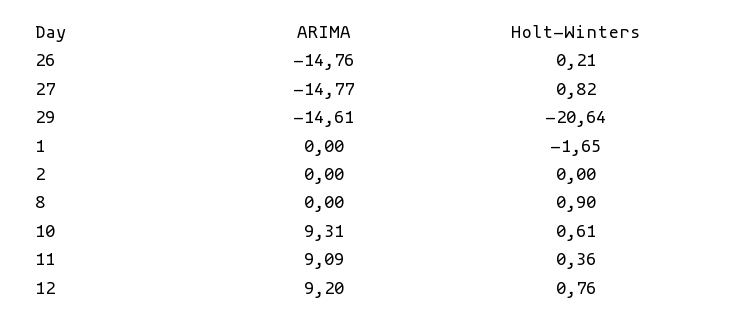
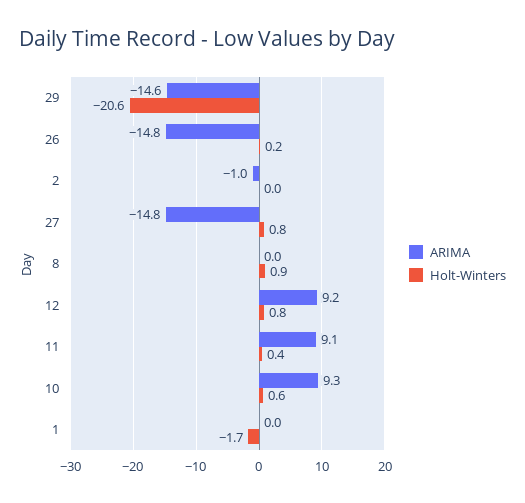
  {
    "ARIMA": {
      "26": -14.76,
      "27": -14.77,
      "29": -14.61,
      "1": 0,
-     "2": 0,
+     "2": -1,
      "8": 0,
      "10": 9.31,
      "11": 9.09,
      "12": 9.2
    },
    "Holt-Winters": {
      "26": 0.21,
      "27": 0.82,
      "29": -20.64,
      "1": -1.65,
      "2": 0,
      "8": 0.9,
      "10": 0.61,
      "11": 0.36,
      "12": 0.76
    }
  }

